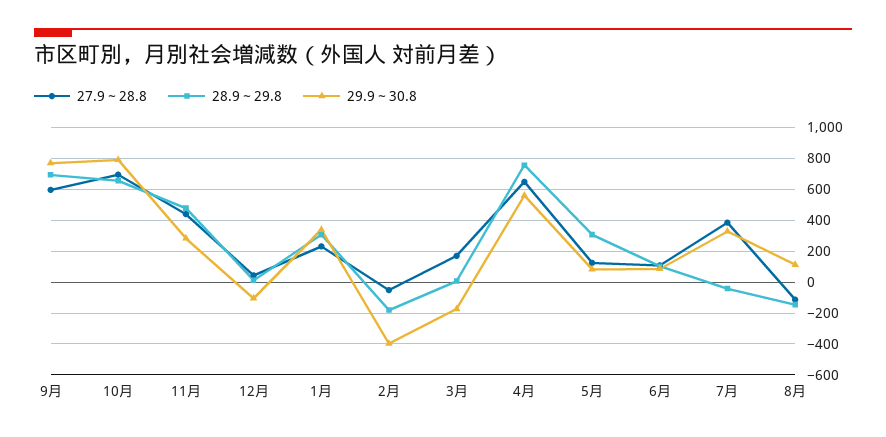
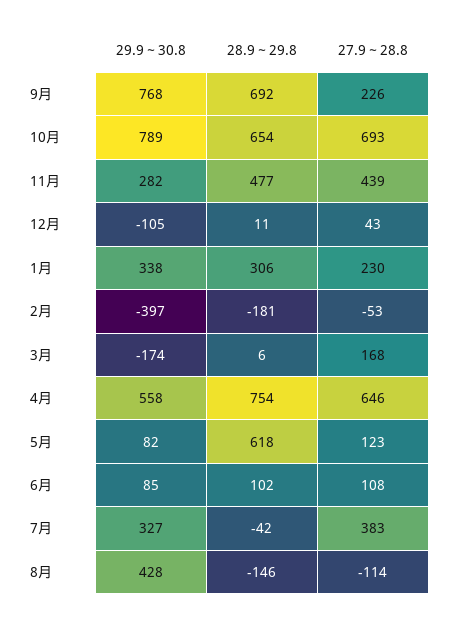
  {
    "27.9～28.8": {
-     "9月": 600,
+     "9月": 226,
      "10月": 693,
      "11月": 439,
      "12月": 43,
      "1月": 230,
      "2月": -53,
      "3月": 168,
      "4月": 646,
      "5月": 123,
      "6月": 108,
      "7月": 383,
      "8月": -114
    },
    "28.9～29.8": {
      "9月": 692,
      "10月": 654,
      "11月": 477,
      "12月": 11,
      "1月": 306,
      "2月": -181,
      "3月": 6,
      "4月": 754,
-     "5月": 300,
+     "5月": 618,
      "6月": 102,
      "7月": -42,
      "8月": -146
    },
    "29.9～30.8": {
      "9月": 768,
      "10月": 789,
      "11月": 282,
      "12月": -105,
      "1月": 338,
      "2月": -397,
      "3月": -174,
      "4月": 558,
      "5月": 82,
      "6月": 85,
      "7月": 327,
-     "8月": 100
+     "8月": 428
    }
  }

